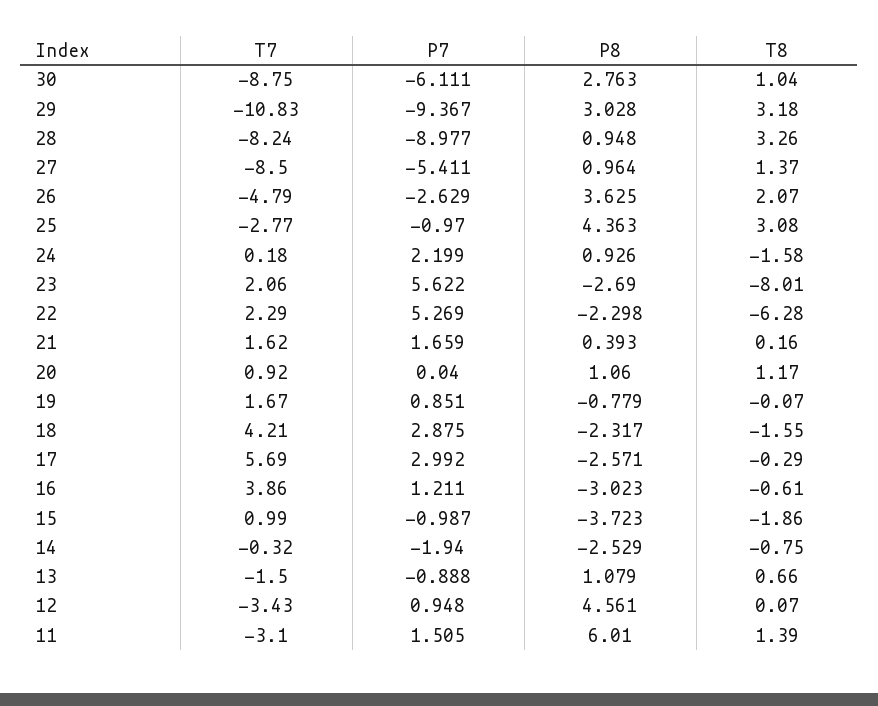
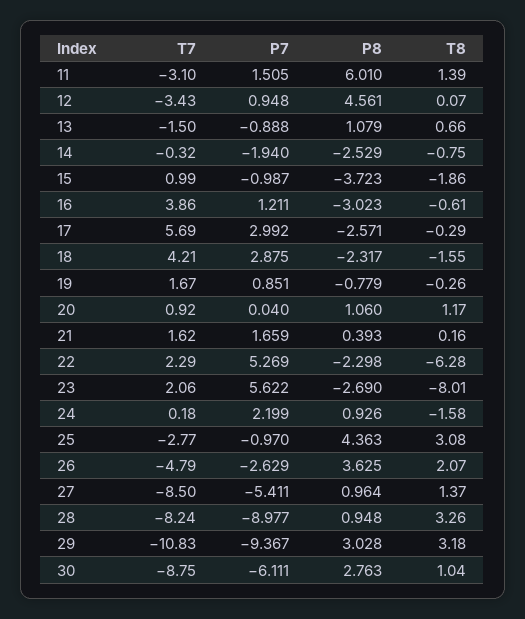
  {
    "T7": {
      "30": -8.75,
      "29": -10.83,
      "28": -8.24,
      "27": -8.5,
      "26": -4.79,
      "25": -2.77,
      "24": 0.18,
      "23": 2.06,
      "22": 2.29,
      "21": 1.62,
      "20": 0.92,
      "19": 1.67,
      "18": 4.21,
      "17": 5.69,
      "16": 3.86,
      "15": 0.99,
      "14": -0.32,
      "13": -1.5,
      "12": -3.43,
      "11": -3.1
    },
    "P7": {
      "30": -6.111,
      "29": -9.367,
      "28": -8.977,
      "27": -5.411,
      "26": -2.629,
      "25": -0.97,
      "24": 2.199,
      "23": 5.622,
      "22": 5.269,
      "21": 1.659,
      "20": 0.04,
      "19": 0.851,
      "18": 2.875,
      "17": 2.992,
      "16": 1.211,
      "15": -0.987,
      "14": -1.94,
      "13": -0.888,
      "12": 0.948,
      "11": 1.505
    },
    "P8": {
      "30": 2.763,
      "29": 3.028,
      "28": 0.948,
      "27": 0.964,
      "26": 3.625,
      "25": 4.363,
      "24": 0.926,
      "23": -2.69,
      "22": -2.298,
      "21": 0.393,
      "20": 1.06,
      "19": -0.779,
      "18": -2.317,
      "17": -2.571,
      "16": -3.023,
      "15": -3.723,
      "14": -2.529,
      "13": 1.079,
      "12": 4.561,
      "11": 6.01
    },
    "T8": {
      "30": 1.04,
      "29": 3.18,
      "28": 3.26,
      "27": 1.37,
      "26": 2.07,
      "25": 3.08,
      "24": -1.58,
      "23": -8.01,
      "22": -6.28,
      "21": 0.16,
      "20": 1.17,
-     "19": -0.07,
+     "19": -0.26,
      "18": -1.55,
      "17": -0.29,
      "16": -0.61,
      "15": -1.86,
      "14": -0.75,
      "13": 0.66,
      "12": 0.07,
      "11": 1.39
    }
  }

